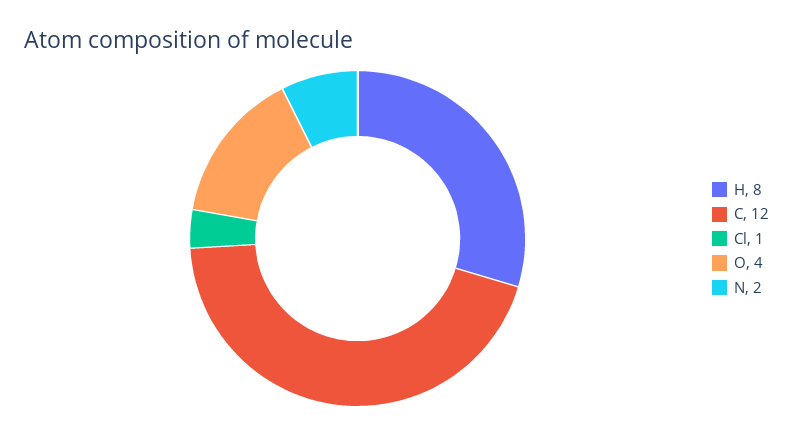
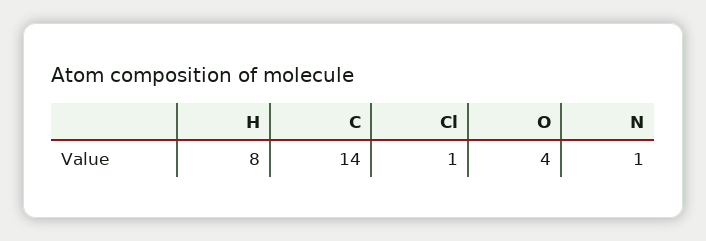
  {
    "H": 8,
-   "C": 12,
+   "C": 14,
    "Cl": 1,
    "O": 4,
-   "N": 2
+   "N": 1
  }

